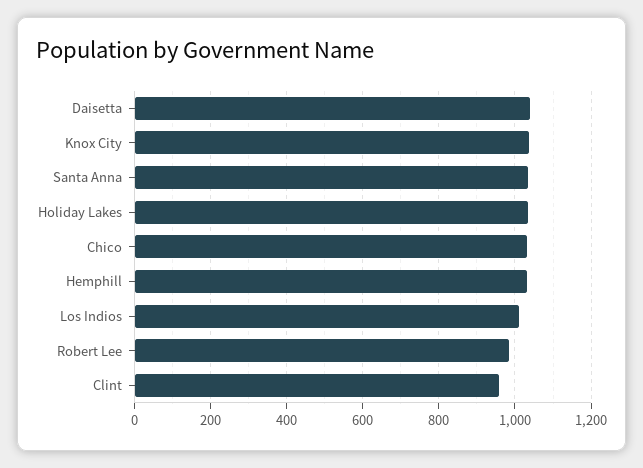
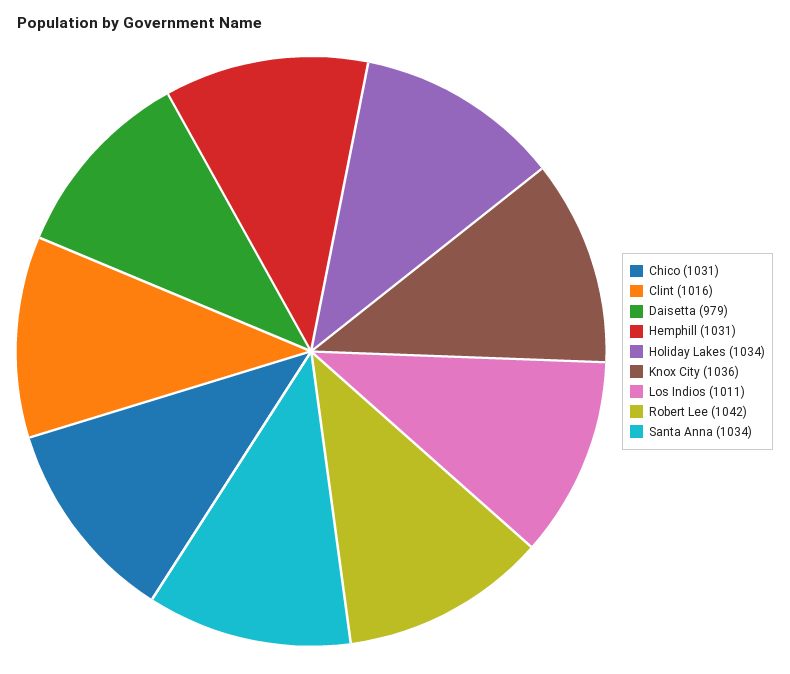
  {
-   "Daisetta": 1040,
+   "Daisetta": 979,
    "Knox City": 1036,
    "Santa Anna": 1034,
    "Holiday Lakes": 1034,
    "Chico": 1031,
    "Hemphill": 1031,
    "Los Indios": 1011,
-   "Robert Lee": 980,
+   "Robert Lee": 1042,
-   "Clint": 960
+   "Clint": 1016
  }

